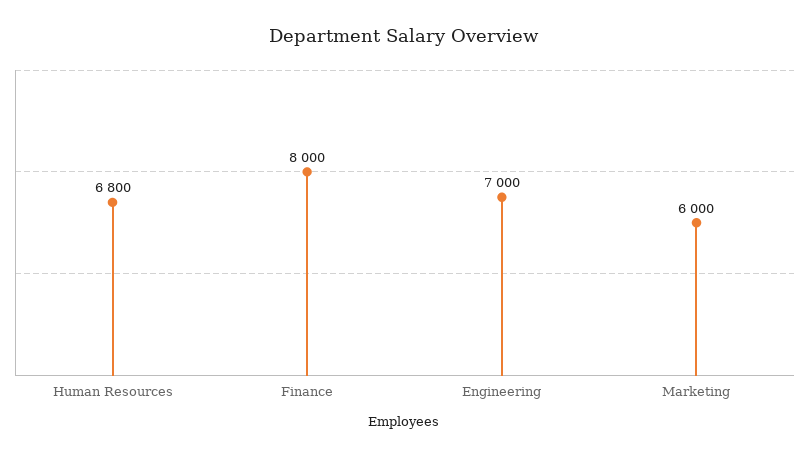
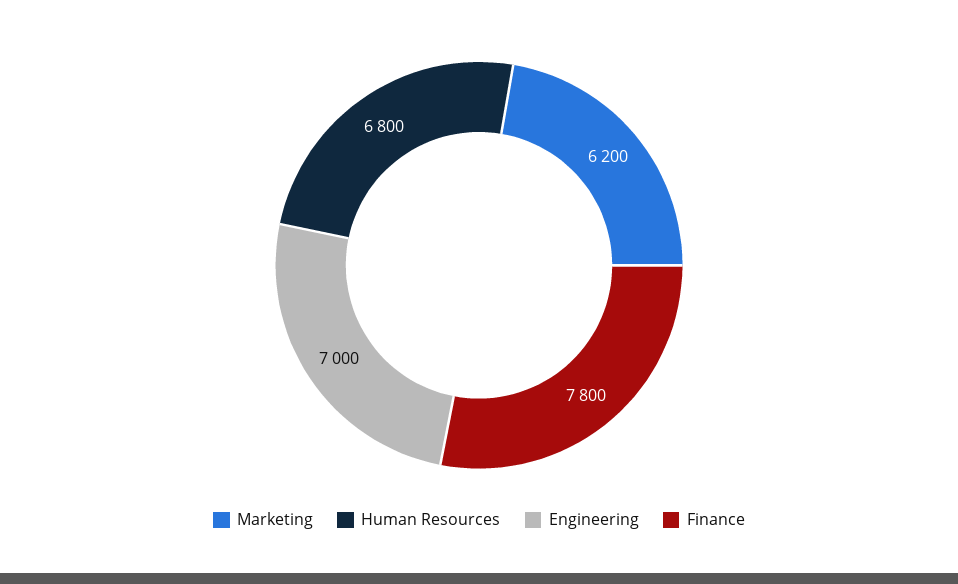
  {
    "Human Resources": 6800,
-   "Finance": 8000,
+   "Finance": 7800,
    "Engineering": 7000,
-   "Marketing": 6000
+   "Marketing": 6200
  }

